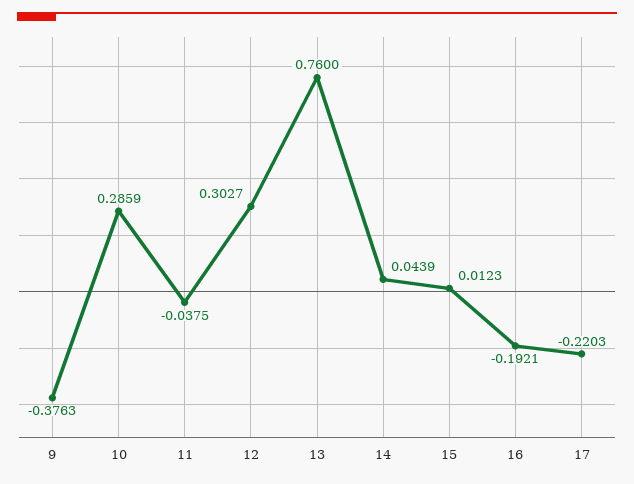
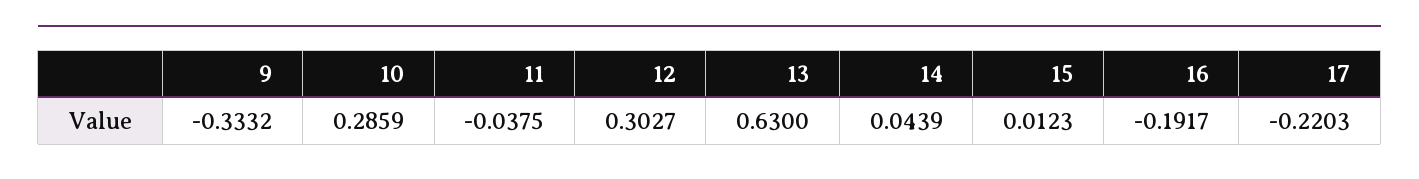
  {
-   "9": -0.3763,
+   "9": -0.3332,
    "10": 0.2859,
    "11": -0.0375,
    "12": 0.3027,
-   "13": 0.76,
+   "13": 0.63,
    "14": 0.0439,
    "15": 0.0123,
-   "16": -0.1921,
+   "16": -0.1917,
    "17": -0.2203
  }

